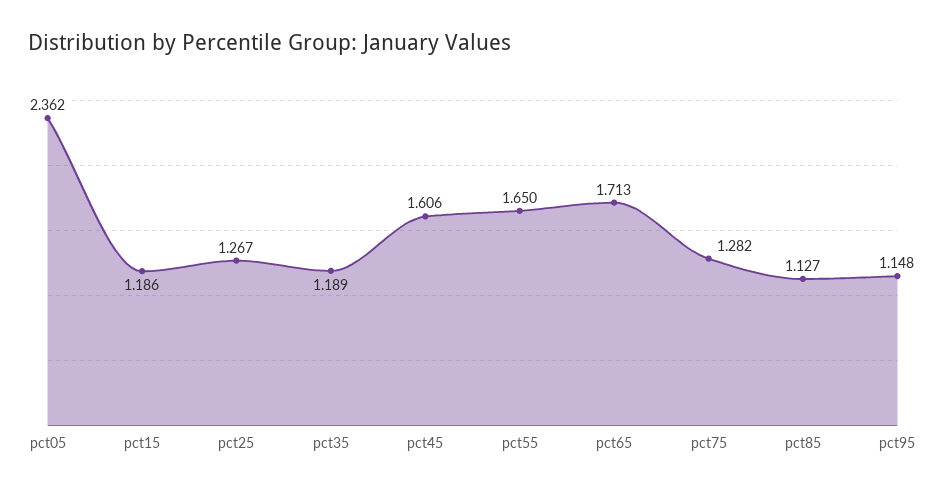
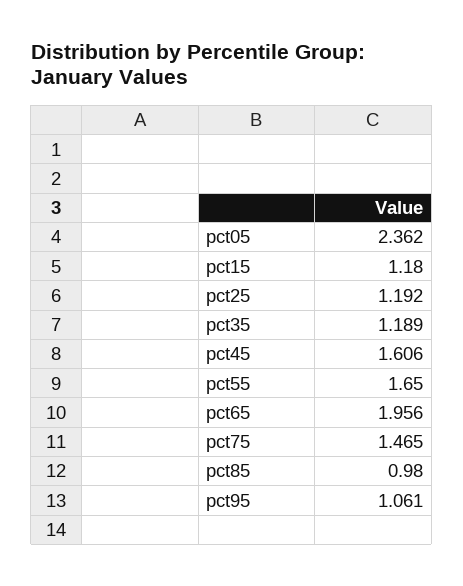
  {
    "pct05": 2.362,
-   "pct15": 1.186,
+   "pct15": 1.18,
-   "pct25": 1.267,
+   "pct25": 1.192,
    "pct35": 1.189,
    "pct45": 1.606,
    "pct55": 1.65,
-   "pct65": 1.713,
+   "pct65": 1.956,
-   "pct75": 1.282,
+   "pct75": 1.465,
-   "pct85": 1.127,
+   "pct85": 0.98,
-   "pct95": 1.148
+   "pct95": 1.061
  }

